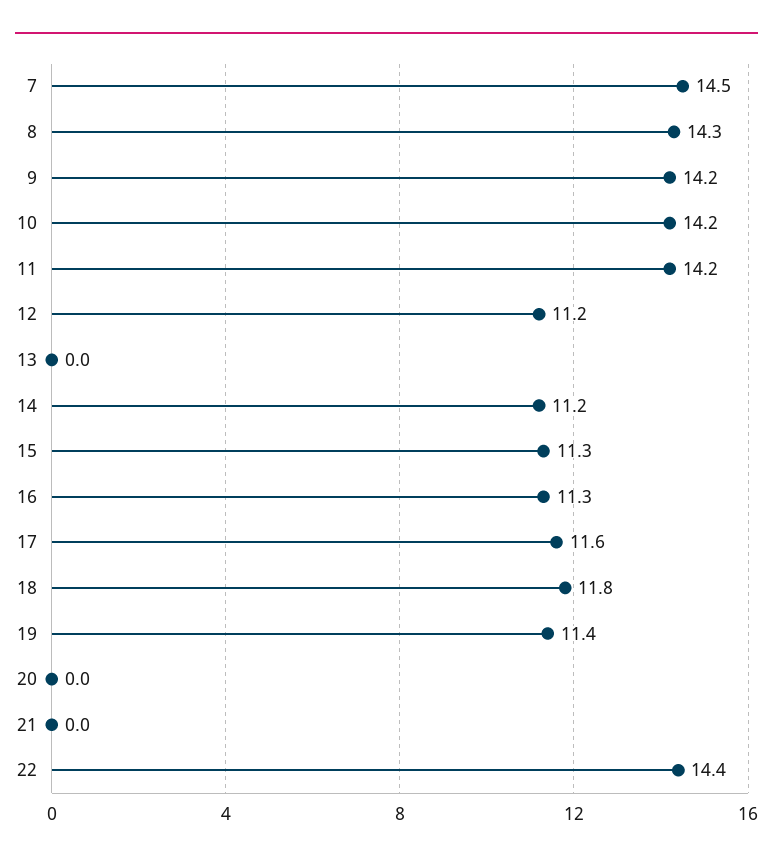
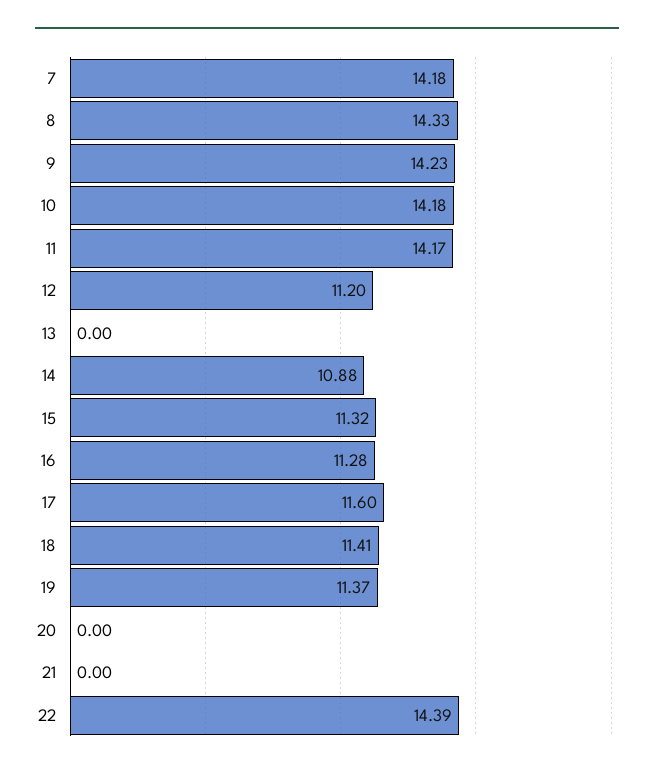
  {
-   "7": 14.5,
+   "7": 14.18,
    "8": 14.33,
    "9": 14.23,
    "10": 14.18,
    "11": 14.17,
    "12": 11.2,
    "13": 0,
-   "14": 11.2,
+   "14": 10.88,
    "15": 11.32,
    "16": 11.28,
    "17": 11.6,
-   "18": 11.8,
+   "18": 11.41,
    "19": 11.37,
    "20": 0,
    "21": 0,
    "22": 14.39
  }

